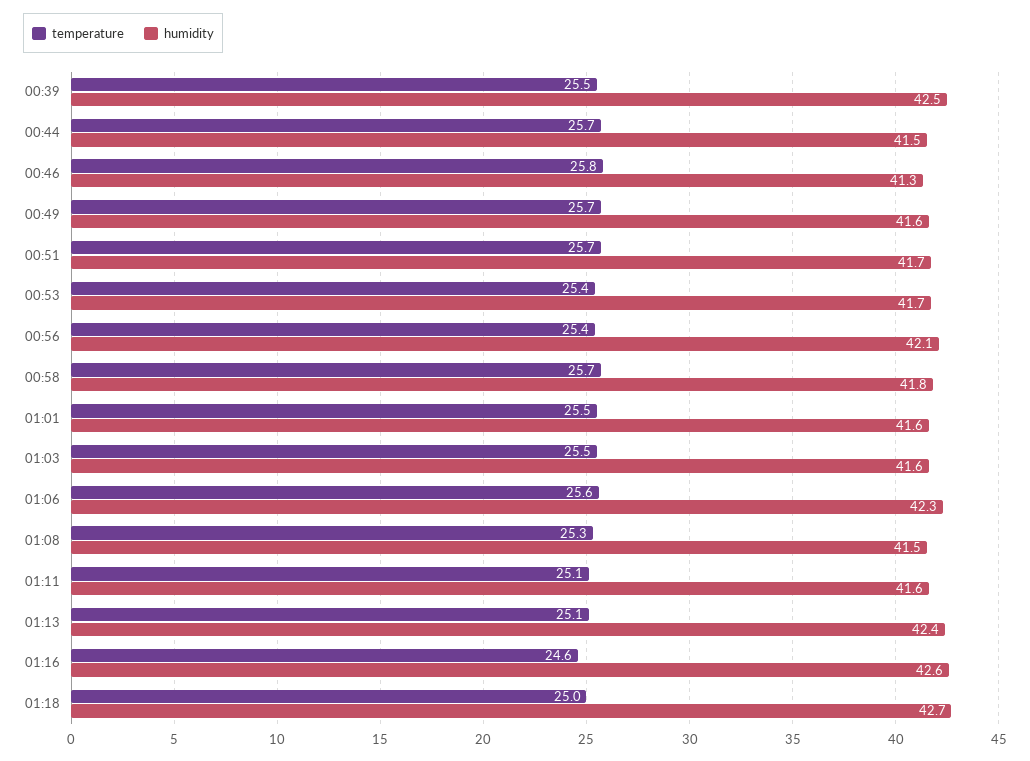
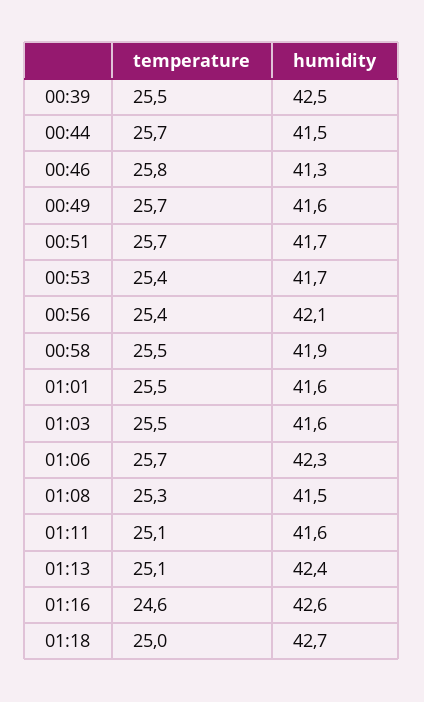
  {
    "temperature": {
      "00:39": 25.5,
      "00:44": 25.7,
      "00:46": 25.8,
      "00:49": 25.7,
      "00:51": 25.7,
      "00:53": 25.4,
      "00:56": 25.4,
-     "00:58": 25.7,
+     "00:58": 25.5,
      "01:01": 25.5,
      "01:03": 25.5,
-     "01:06": 25.6,
+     "01:06": 25.7,
      "01:08": 25.3,
      "01:11": 25.1,
      "01:13": 25.1,
      "01:16": 24.6,
      "01:18": 25
    },
    "humidity": {
      "00:39": 42.5,
      "00:44": 41.5,
      "00:46": 41.3,
      "00:49": 41.6,
      "00:51": 41.7,
      "00:53": 41.7,
      "00:56": 42.1,
-     "00:58": 41.8,
+     "00:58": 41.9,
      "01:01": 41.6,
      "01:03": 41.6,
      "01:06": 42.3,
      "01:08": 41.5,
      "01:11": 41.6,
      "01:13": 42.4,
      "01:16": 42.6,
      "01:18": 42.7
    }
  }

